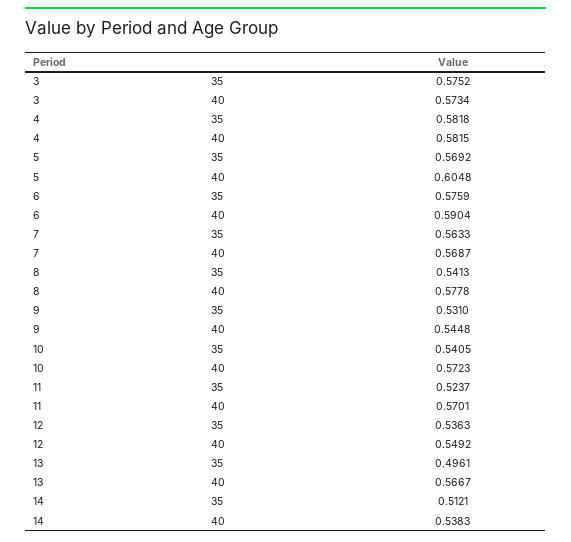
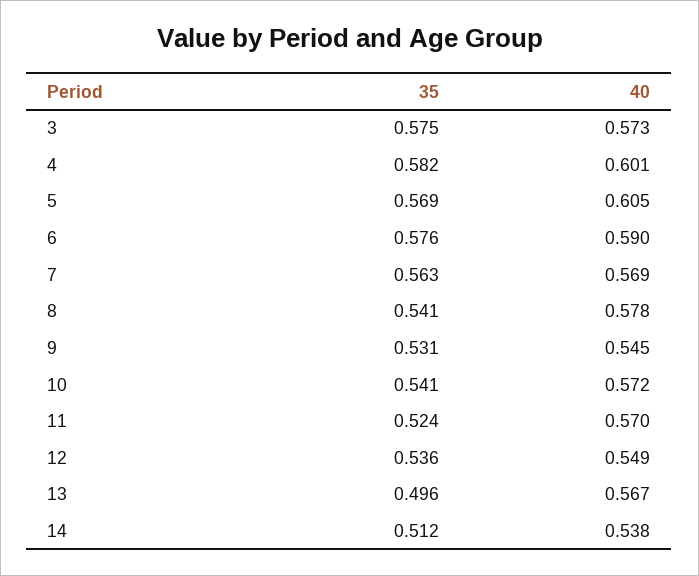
  {
    "3": {
      "35": 0.5752,
      "40": 0.5734
    },
    "4": {
      "35": 0.5818,
-     "40": 0.5815
+     "40": 0.601
    },
    "5": {
      "35": 0.5692,
      "40": 0.6048
    },
    "6": {
      "35": 0.5759,
      "40": 0.5904
    },
    "7": {
      "35": 0.5633,
      "40": 0.5687
    },
    "8": {
      "35": 0.5413,
      "40": 0.5778
    },
    "9": {
      "35": 0.531,
      "40": 0.5448
    },
    "10": {
      "35": 0.5405,
      "40": 0.5723
    },
    "11": {
      "35": 0.5237,
      "40": 0.5701
    },
    "12": {
      "35": 0.5363,
      "40": 0.5492
    },
    "13": {
      "35": 0.4961,
      "40": 0.5667
    },
    "14": {
      "35": 0.5121,
      "40": 0.5383
    }
  }

